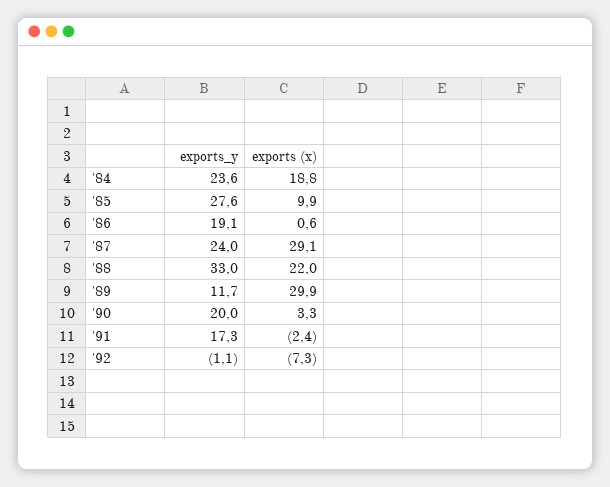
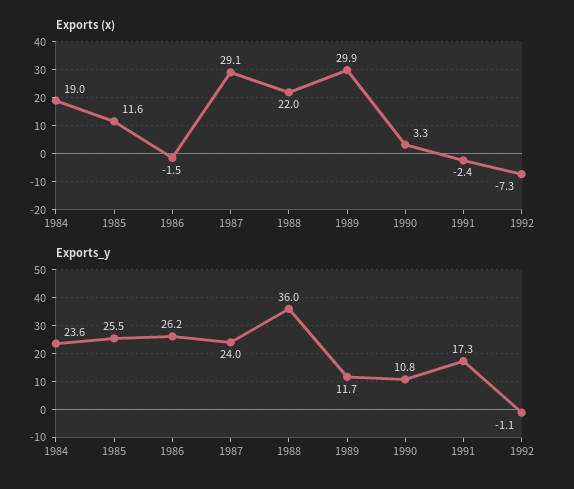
  {
    "exports_y": {
      "'84": 23.6,
-     "'85": 27.6,
+     "'85": 25.5,
-     "'86": 19.1,
+     "'86": 26.2,
      "'87": 24,
-     "'88": 33,
+     "'88": 36,
      "'89": 11.7,
-     "'90": 20,
+     "'90": 10.8,
      "'91": 17.3,
      "'92": -1.1
    },
    "exports (x)": {
-     "'84": 18.8,
+     "'84": 19,
-     "'85": 9.9,
+     "'85": 11.6,
-     "'86": 0.6,
+     "'86": -1.5,
      "'87": 29.1,
      "'88": 22,
      "'89": 29.9,
      "'90": 3.3,
      "'91": -2.4,
      "'92": -7.3
    }
  }

